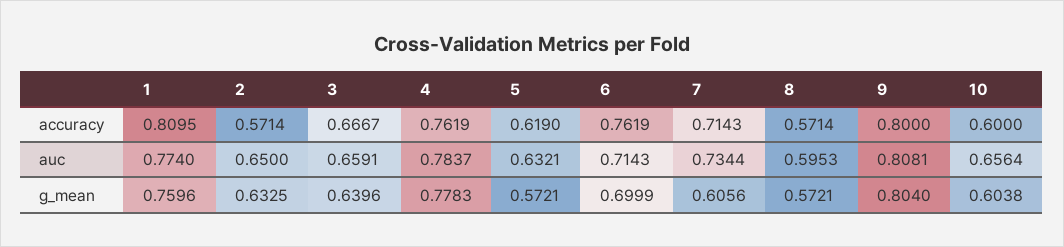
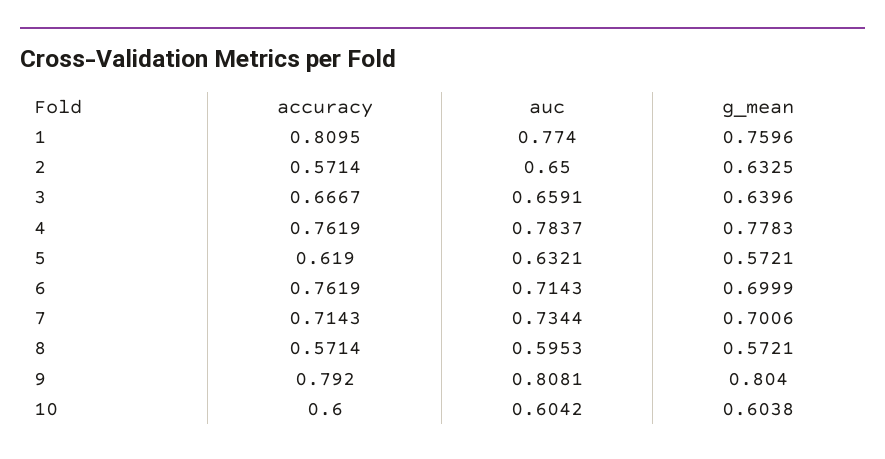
  {
    "1": {
      "accuracy": 0.8095,
      "auc": 0.774,
      "g_mean": 0.7596
    },
    "2": {
      "accuracy": 0.5714,
      "auc": 0.65,
      "g_mean": 0.6325
    },
    "3": {
      "accuracy": 0.6667,
      "auc": 0.6591,
      "g_mean": 0.6396
    },
    "4": {
      "accuracy": 0.7619,
      "auc": 0.7837,
      "g_mean": 0.7783
    },
    "5": {
      "accuracy": 0.619,
      "auc": 0.6321,
      "g_mean": 0.5721
    },
    "6": {
      "accuracy": 0.7619,
      "auc": 0.7143,
      "g_mean": 0.6999
    },
    "7": {
      "accuracy": 0.7143,
      "auc": 0.7344,
-     "g_mean": 0.6056
+     "g_mean": 0.7006
    },
    "8": {
      "accuracy": 0.5714,
      "auc": 0.5953,
      "g_mean": 0.5721
    },
    "9": {
-     "accuracy": 0.8,
+     "accuracy": 0.792,
      "auc": 0.8081,
      "g_mean": 0.804
    },
    "10": {
      "accuracy": 0.6,
-     "auc": 0.6564,
+     "auc": 0.6042,
      "g_mean": 0.6038
    }
  }

